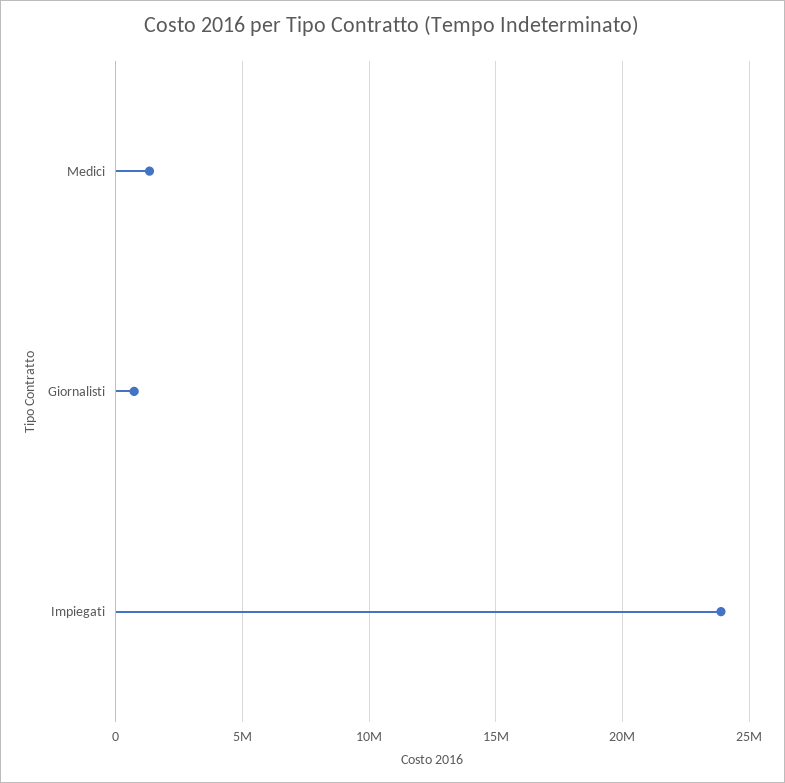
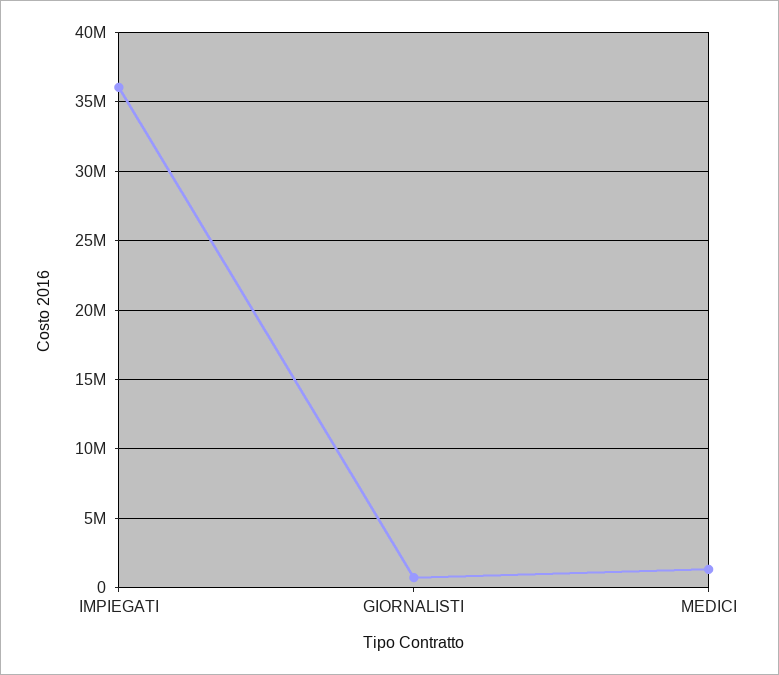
  {
    "Medici": 1500000,
    "Giornalisti": 500000,
-   "Impiegati": 24000000
+   "Impiegati": 36000000
  }

